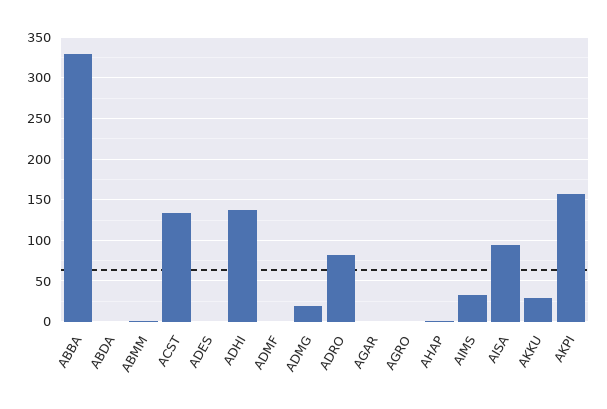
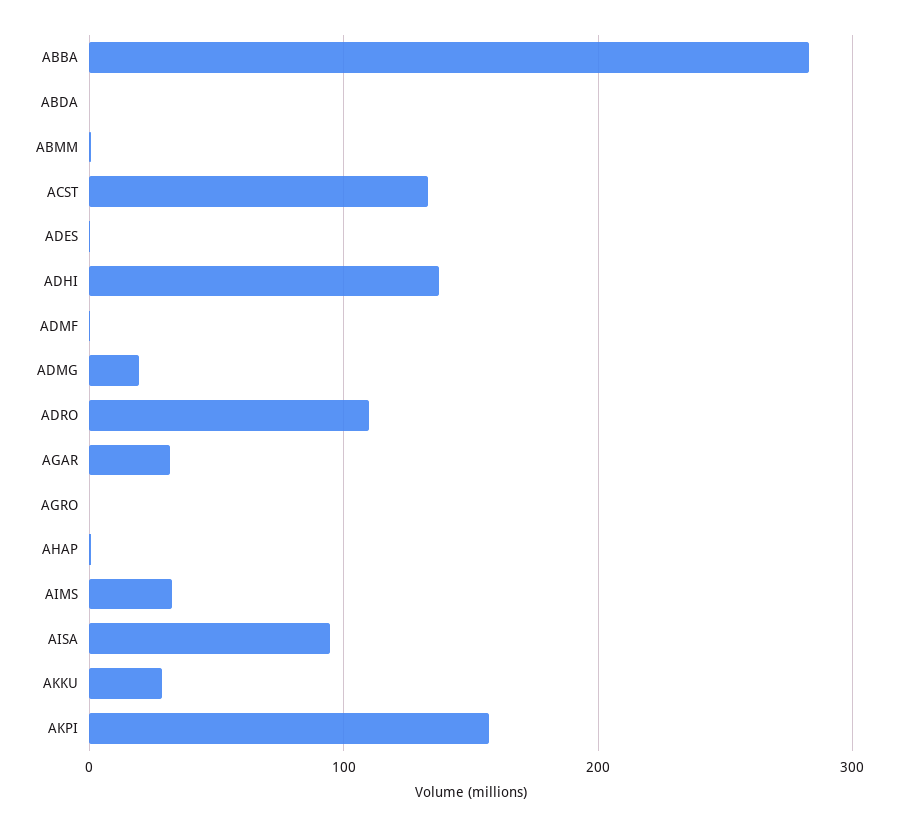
  {
-   "ABBA": 330,
+   "ABBA": 280,
    "ABDA": 0,
    "ABMM": 0,
    "ACST": 130,
    "ADES": 0,
    "ADHI": 140,
    "ADMF": 0,
    "ADMG": 20,
-   "ADRO": 80,
+   "ADRO": 110,
-   "AGAR": 0,
+   "AGAR": 30,
    "AGRO": 0,
    "AHAP": 0,
    "AIMS": 30,
    "AISA": 90,
    "AKKU": 30,
    "AKPI": 160
  }

